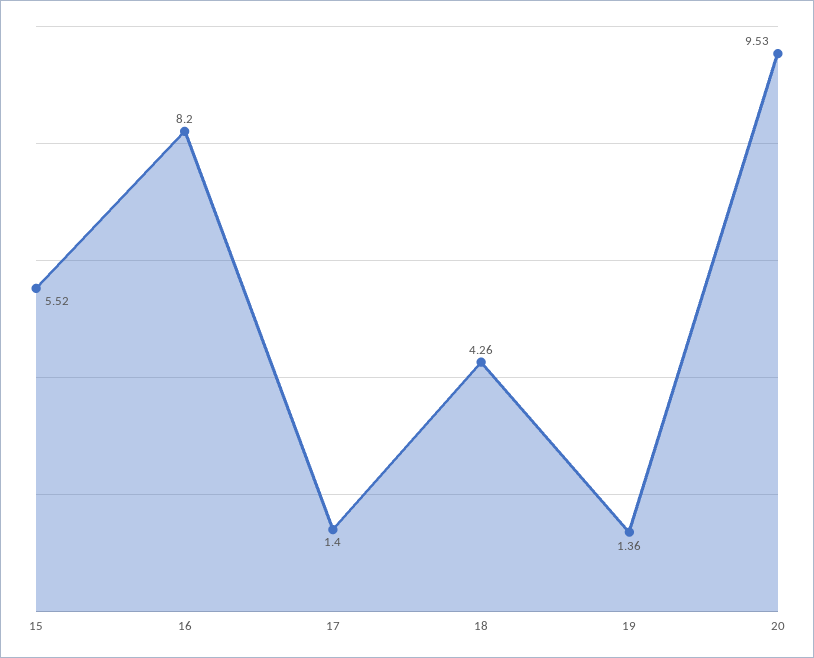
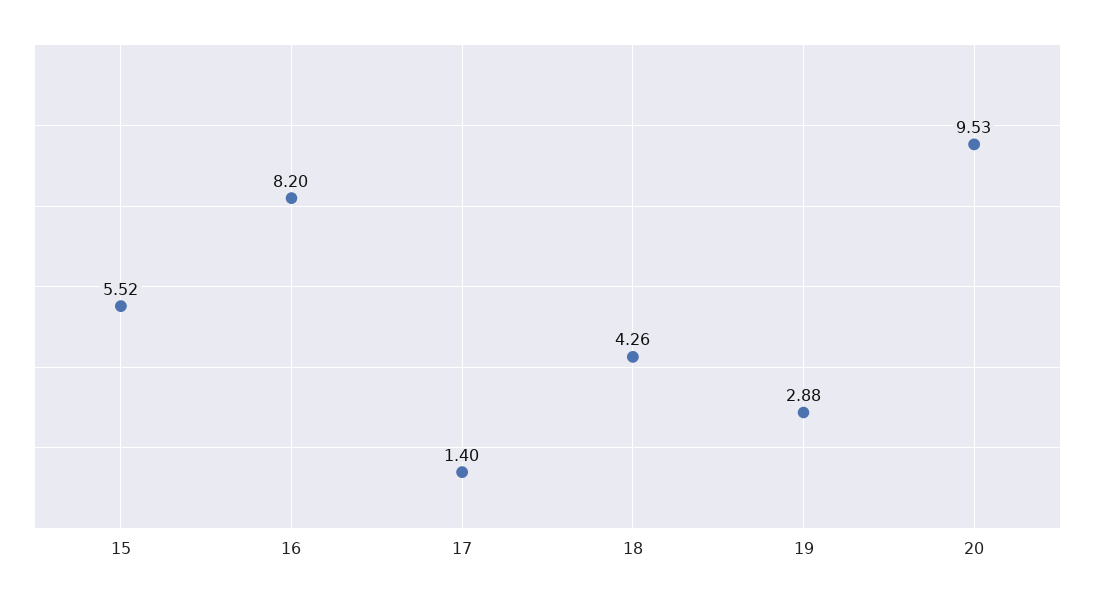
  {
    "15": 5.52,
    "16": 8.2,
    "17": 1.4,
    "18": 4.26,
-   "19": 1.36,
+   "19": 2.88,
    "20": 9.53
  }

